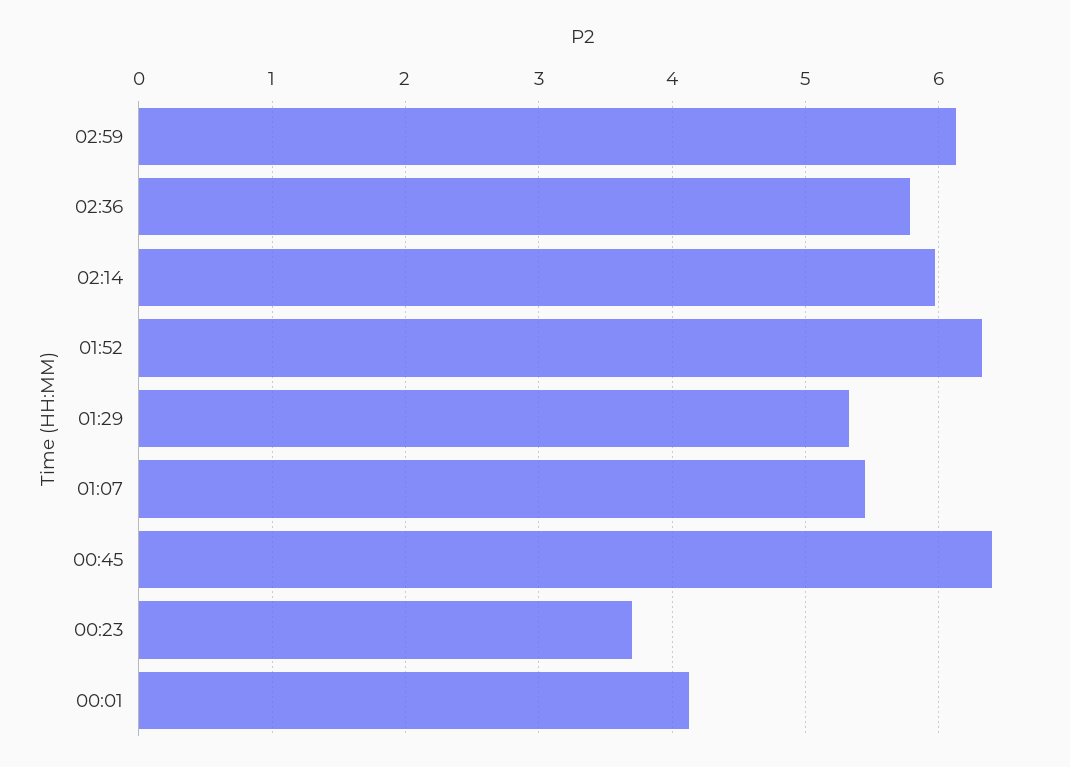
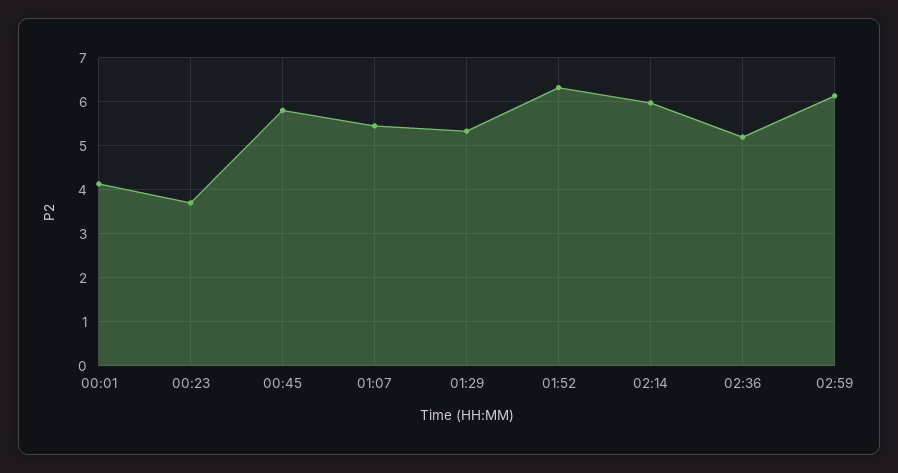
  {
    "02:59": 6.1,
-   "02:36": 5.8,
+   "02:36": 5.2,
    "02:14": 6,
    "01:52": 6.3,
    "01:29": 5.3,
    "01:07": 5.5,
-   "00:45": 6.4,
+   "00:45": 5.8,
    "00:23": 3.7,
    "00:01": 4.1
  }

